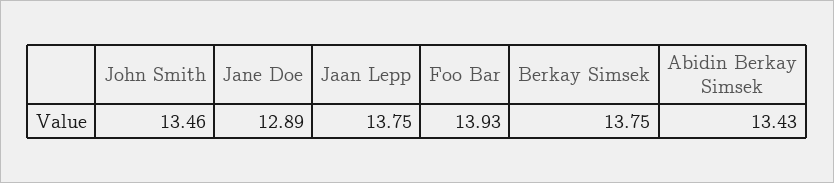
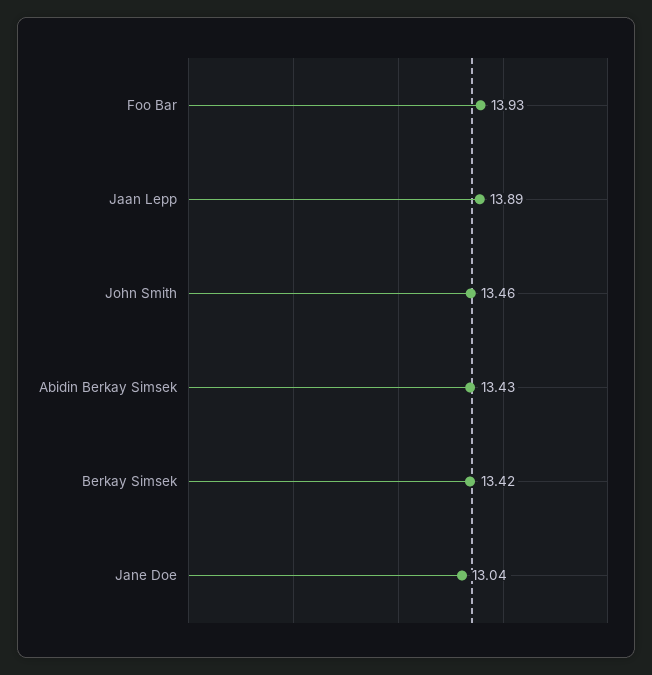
  {
    "John Smith": 13.46,
-   "Jane Doe": 12.89,
+   "Jane Doe": 13.04,
-   "Jaan Lepp": 13.75,
+   "Jaan Lepp": 13.89,
    "Foo Bar": 13.93,
-   "Berkay Simsek": 13.75,
+   "Berkay Simsek": 13.42,
    "Abidin Berkay Simsek": 13.43
  }

